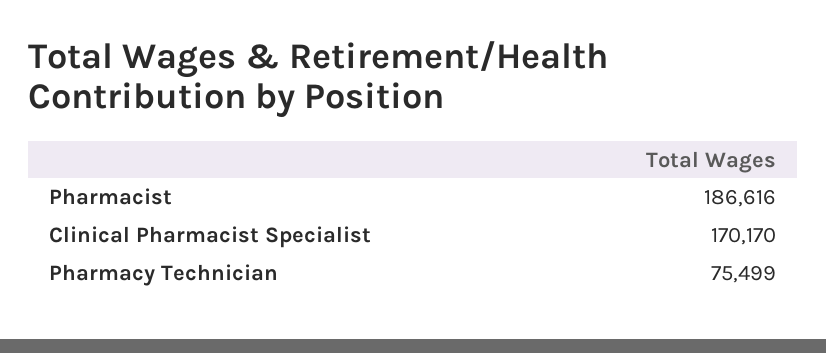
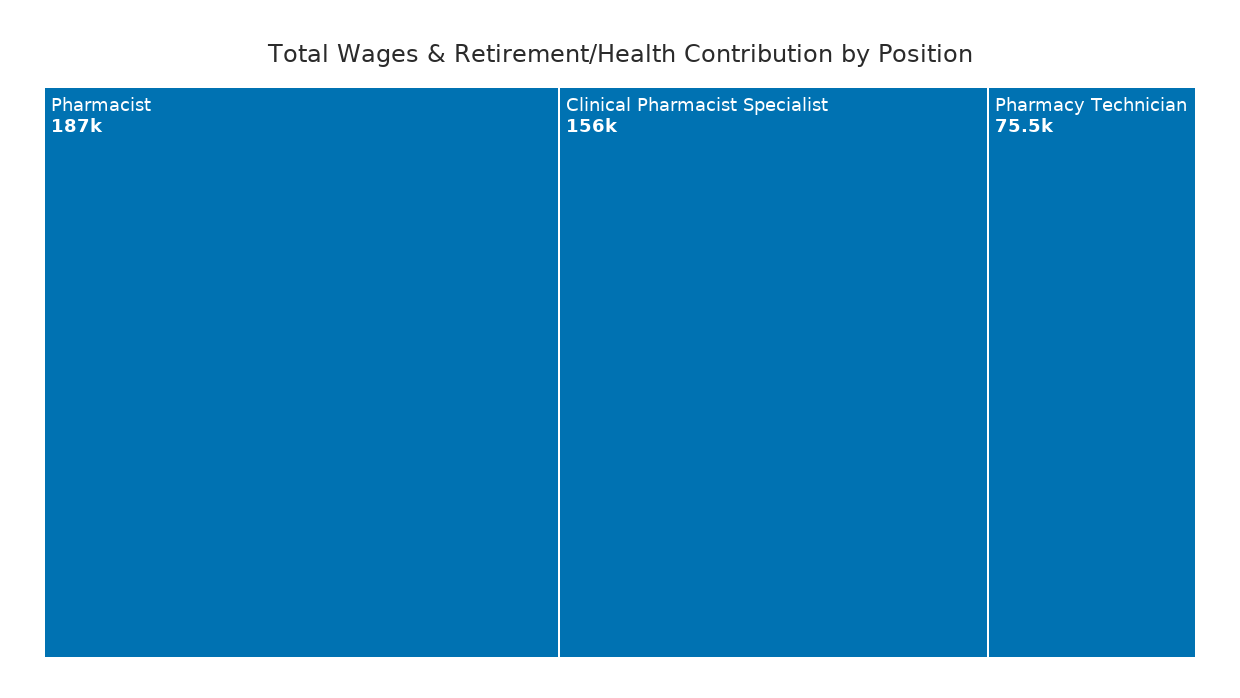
  {
    "Pharmacist": 186616,
-   "Clinical Pharmacist Specialist": 170170,
+   "Clinical Pharmacist Specialist": 156000,
    "Pharmacy Technician": 75499
  }

